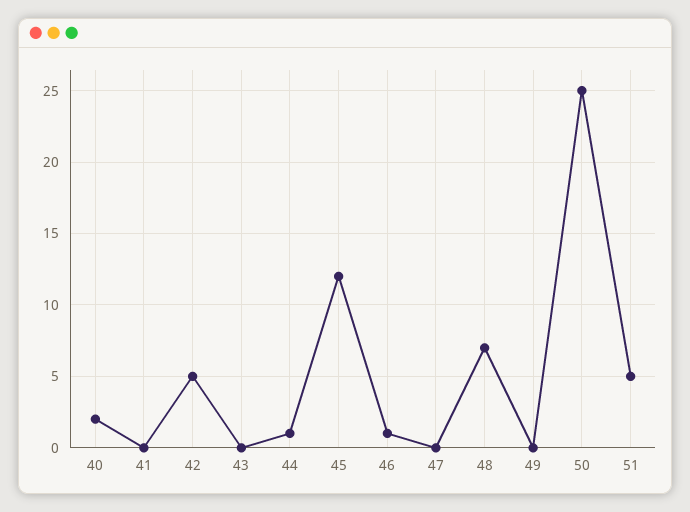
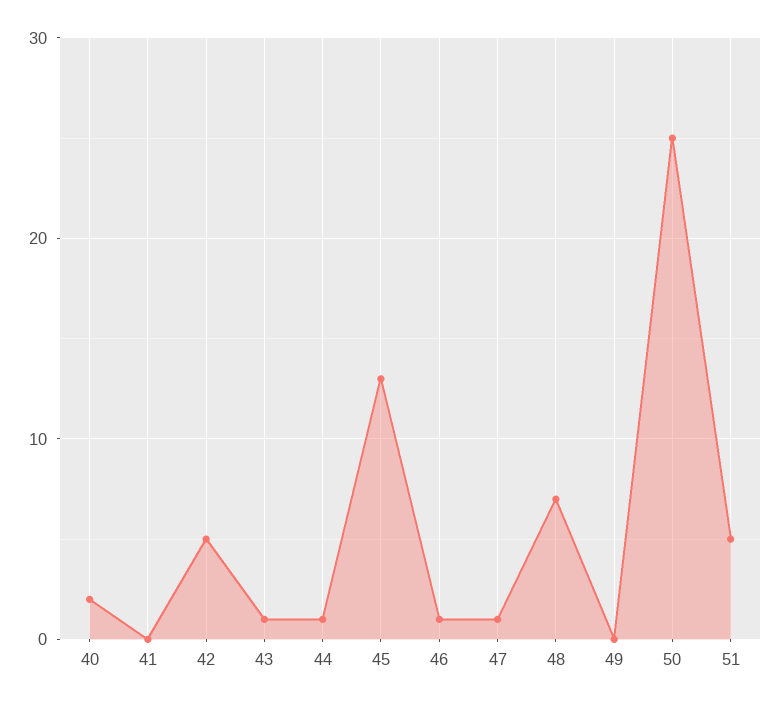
  {
    "40": 2,
    "41": 0,
    "42": 5,
-   "43": 0,
+   "43": 1,
    "44": 1,
-   "45": 12,
+   "45": 13,
    "46": 1,
-   "47": 0,
+   "47": 1,
    "48": 7,
    "49": 0,
    "50": 25,
    "51": 5
  }

